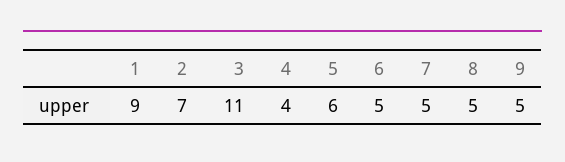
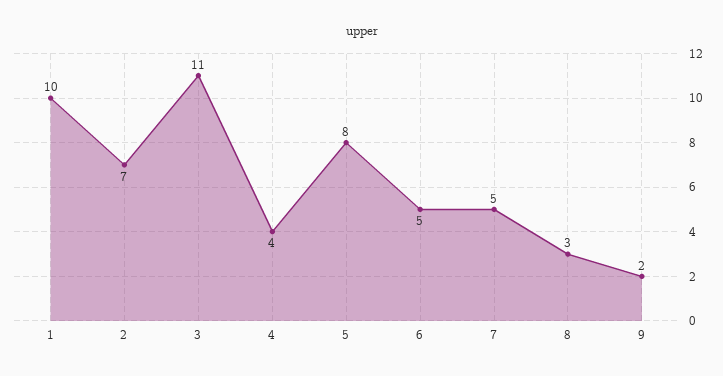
  {
-   "1": 9,
+   "1": 10,
    "2": 7,
    "3": 11,
    "4": 4,
-   "5": 6,
+   "5": 8,
    "6": 5,
    "7": 5,
-   "8": 5,
+   "8": 3,
-   "9": 5
+   "9": 2
  }

